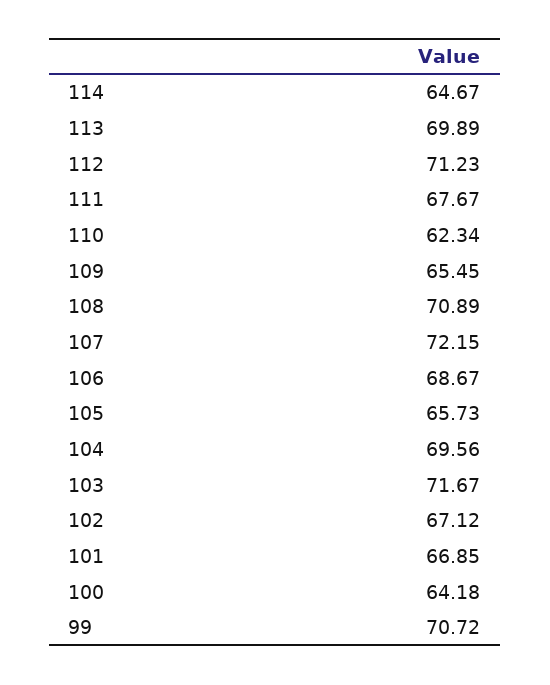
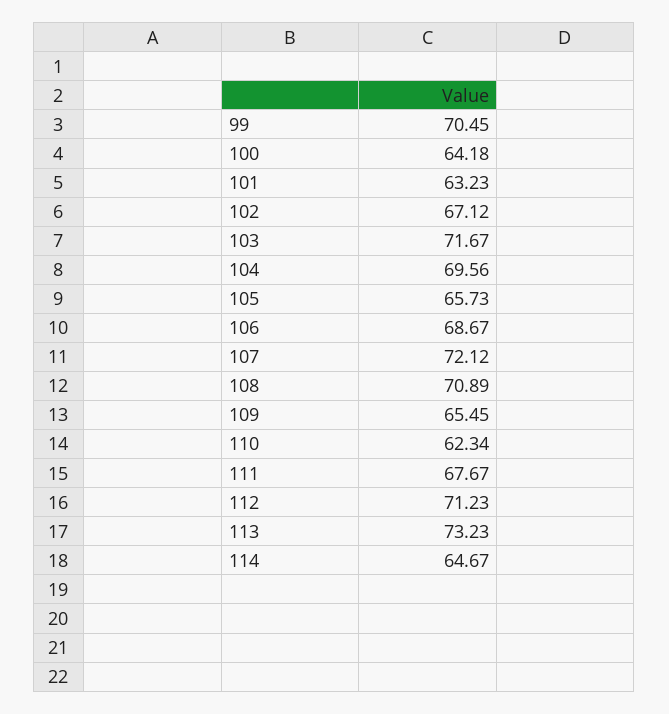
  {
    "114": 64.67,
-   "113": 69.89,
+   "113": 73.23,
    "112": 71.23,
    "111": 67.67,
    "110": 62.34,
    "109": 65.45,
    "108": 70.89,
-   "107": 72.15,
+   "107": 72.12,
    "106": 68.67,
    "105": 65.73,
    "104": 69.56,
    "103": 71.67,
    "102": 67.12,
-   "101": 66.85,
+   "101": 63.23,
    "100": 64.18,
-   "99": 70.72
+   "99": 70.45
  }

